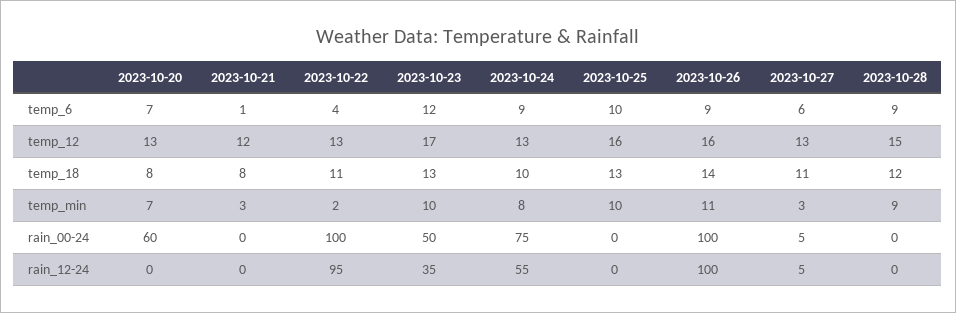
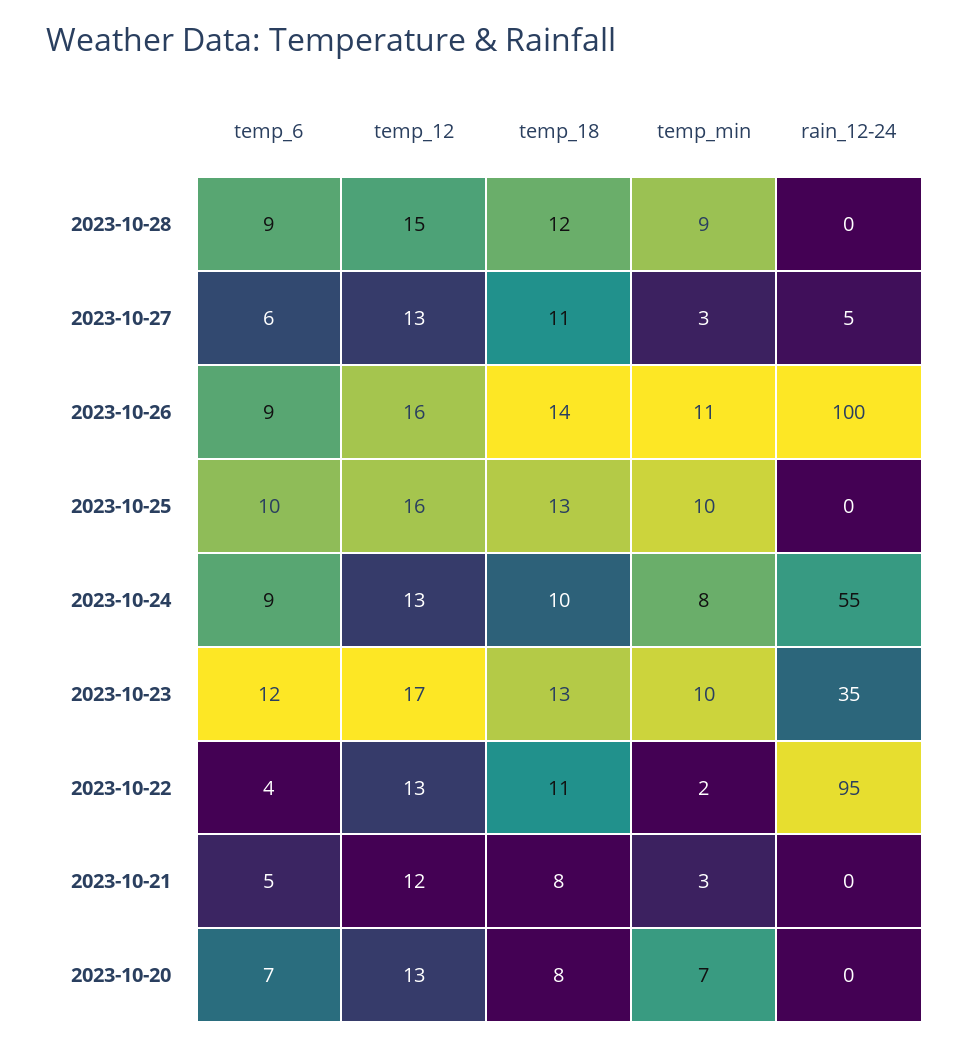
  {
    "2023-10-20": {
      "temp_6": 7,
      "temp_12": 13,
      "temp_18": 8,
      "temp_min": 7,
-     "rain_00-24": 60,
      "rain_12-24": 0
    },
    "2023-10-21": {
-     "temp_6": 1,
+     "temp_6": 5,
      "temp_12": 12,
      "temp_18": 8,
      "temp_min": 3,
-     "rain_00-24": 0,
      "rain_12-24": 0
    },
    "2023-10-22": {
      "temp_6": 4,
      "temp_12": 13,
      "temp_18": 11,
      "temp_min": 2,
-     "rain_00-24": 100,
      "rain_12-24": 95
    },
    "2023-10-23": {
      "temp_6": 12,
      "temp_12": 17,
      "temp_18": 13,
      "temp_min": 10,
-     "rain_00-24": 50,
      "rain_12-24": 35
    },
    "2023-10-24": {
      "temp_6": 9,
      "temp_12": 13,
      "temp_18": 10,
      "temp_min": 8,
-     "rain_00-24": 75,
      "rain_12-24": 55
    },
    "2023-10-25": {
      "temp_6": 10,
      "temp_12": 16,
      "temp_18": 13,
      "temp_min": 10,
-     "rain_00-24": 0,
      "rain_12-24": 0
    },
    "2023-10-26": {
      "temp_6": 9,
      "temp_12": 16,
      "temp_18": 14,
      "temp_min": 11,
-     "rain_00-24": 100,
      "rain_12-24": 100
    },
    "2023-10-27": {
      "temp_6": 6,
      "temp_12": 13,
      "temp_18": 11,
      "temp_min": 3,
-     "rain_00-24": 5,
      "rain_12-24": 5
    },
    "2023-10-28": {
      "temp_6": 9,
      "temp_12": 15,
      "temp_18": 12,
      "temp_min": 9,
-     "rain_00-24": 0,
      "rain_12-24": 0
    }
  }

